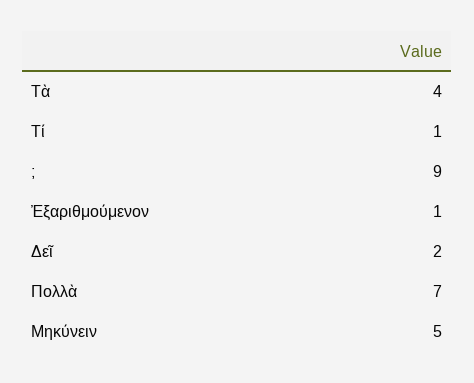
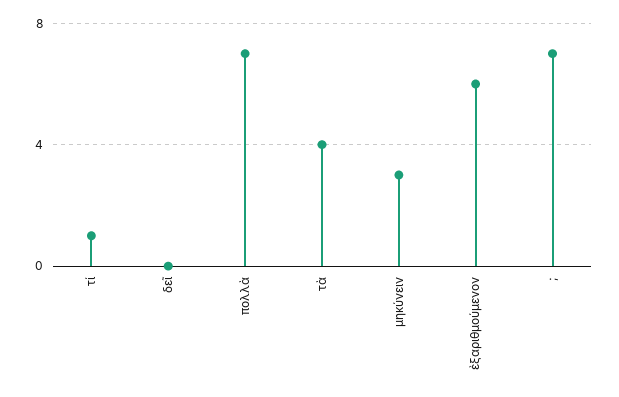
  {
    "Τὰ": 4,
    "Τί": 1,
-   ";": 9,
+   ";": 7,
-   "Ἐξαριθμούμενον": 1,
+   "Ἐξαριθμούμενον": 6,
-   "Δεῖ": 2,
+   "Δεῖ": 0,
    "Πολλὰ": 7,
-   "Μηκύνειν": 5
+   "Μηκύνειν": 3
  }

